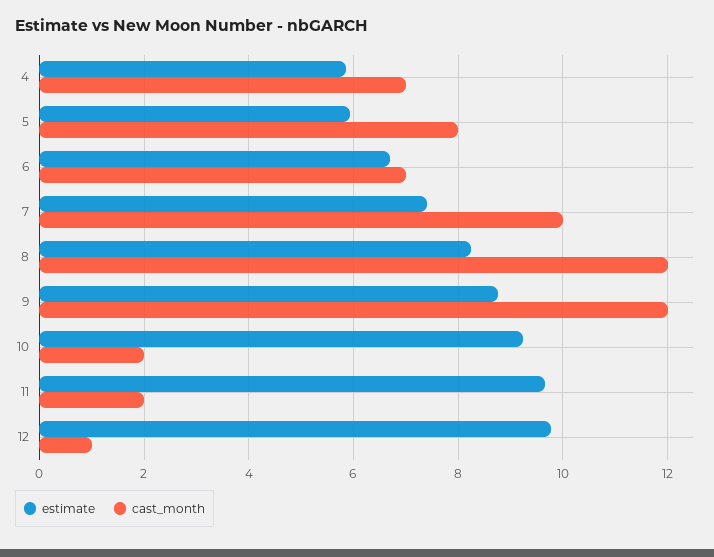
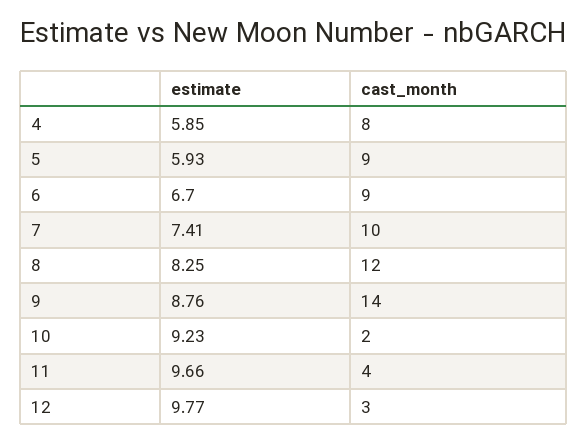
  {
    "estimate": {
      "4": 5.85,
      "5": 5.93,
      "6": 6.7,
      "7": 7.41,
      "8": 8.25,
      "9": 8.76,
      "10": 9.23,
      "11": 9.66,
      "12": 9.77
    },
    "cast_month": {
-     "4": 7,
+     "4": 8,
-     "5": 8,
+     "5": 9,
-     "6": 7,
+     "6": 9,
      "7": 10,
      "8": 12,
-     "9": 12,
+     "9": 14,
      "10": 2,
-     "11": 2,
+     "11": 4,
-     "12": 1
+     "12": 3
    }
  }

